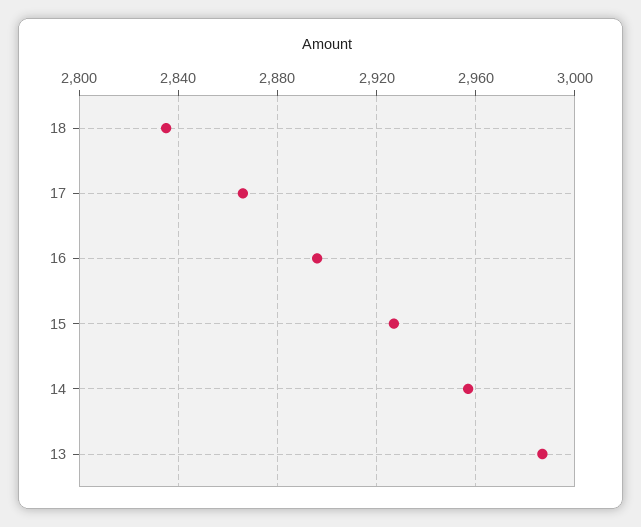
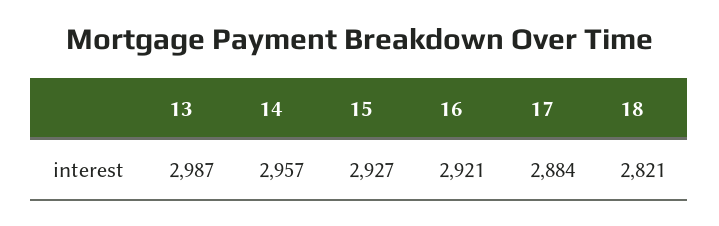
  {
-   "18": 2835,
+   "18": 2821,
-   "17": 2865,
+   "17": 2884,
-   "16": 2895,
+   "16": 2921,
    "15": 2927,
    "14": 2957,
    "13": 2987
  }

